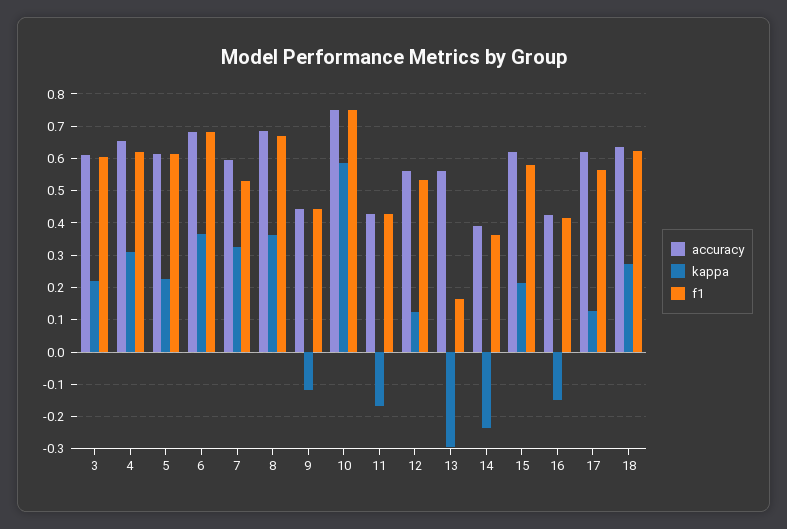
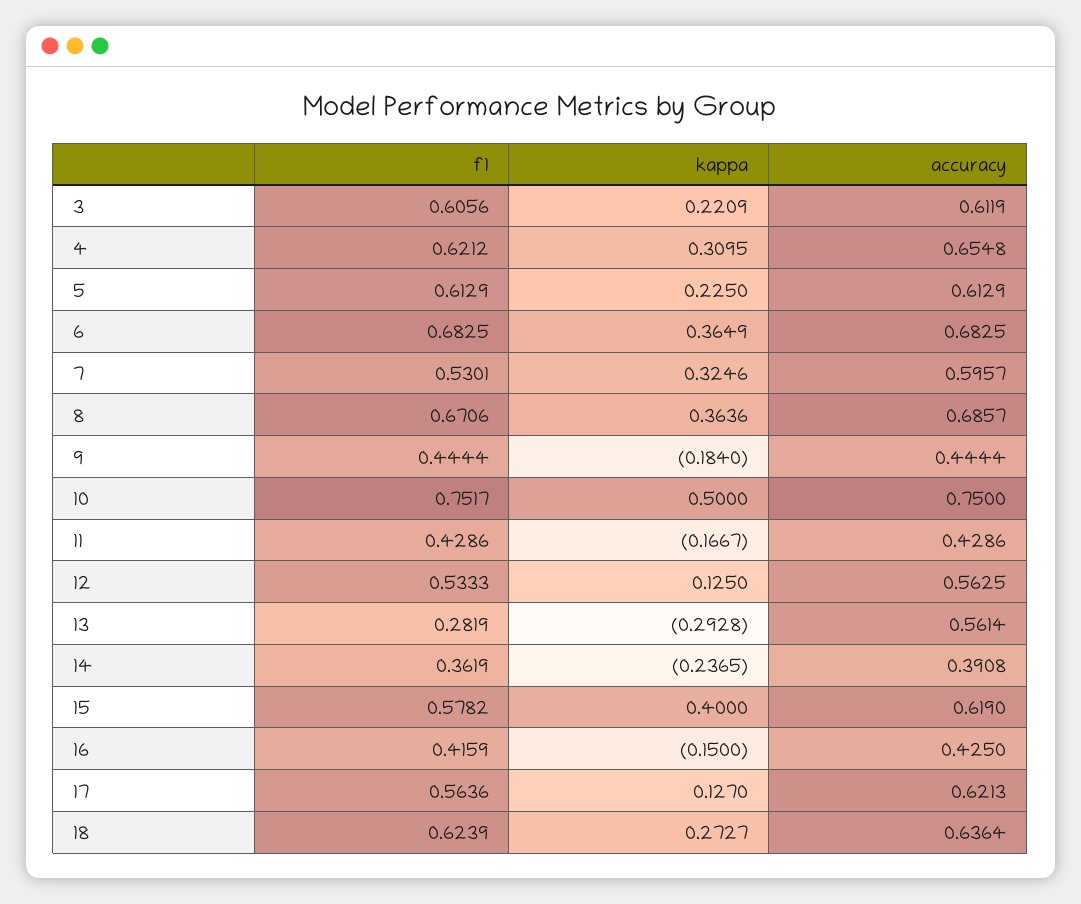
  {
    "accuracy": {
      "3": 0.6119,
      "4": 0.6548,
      "5": 0.6129,
      "6": 0.6825,
      "7": 0.5957,
      "8": 0.6857,
      "9": 0.4444,
      "10": 0.75,
      "11": 0.4286,
      "12": 0.5625,
      "13": 0.5614,
      "14": 0.3908,
      "15": 0.619,
      "16": 0.425,
      "17": 0.6213,
      "18": 0.6364
    },
    "kappa": {
      "3": 0.2209,
      "4": 0.3095,
      "5": 0.225,
      "6": 0.3649,
      "7": 0.3246,
      "8": 0.3636,
-     "9": -0.12,
+     "9": -0.184,
-     "10": 0.58,
+     "10": 0.5,
      "11": -0.1667,
      "12": 0.125,
      "13": -0.2928,
      "14": -0.2365,
-     "15": 0.22,
+     "15": 0.4,
      "16": -0.15,
      "17": 0.127,
      "18": 0.2727
    },
    "f1": {
      "3": 0.6056,
      "4": 0.6212,
      "5": 0.6129,
      "6": 0.6825,
      "7": 0.5301,
      "8": 0.6706,
      "9": 0.4444,
      "10": 0.7517,
      "11": 0.4286,
      "12": 0.5333,
-     "13": 0.16,
+     "13": 0.2819,
      "14": 0.3619,
      "15": 0.5782,
      "16": 0.4159,
      "17": 0.5636,
      "18": 0.6239
    }
  }

